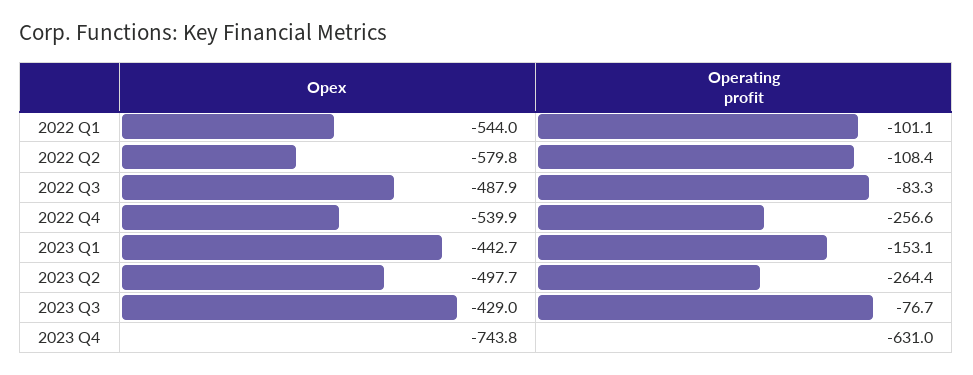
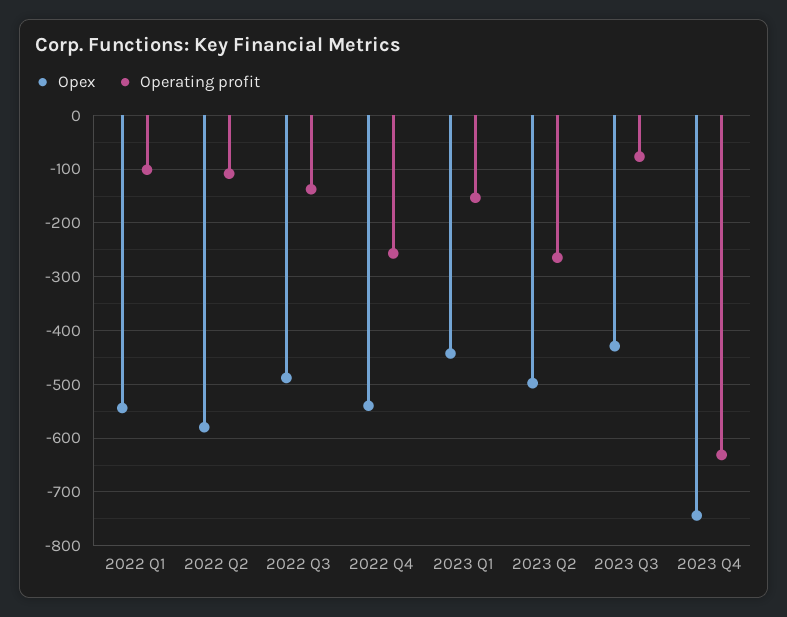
  {
    "Opex": {
      "2022 Q1": -544,
      "2022 Q2": -579.8,
      "2022 Q3": -487.9,
      "2022 Q4": -539.9,
      "2023 Q1": -442.7,
      "2023 Q2": -497.7,
      "2023 Q3": -429,
      "2023 Q4": -743.8
    },
    "Operating profit": {
      "2022 Q1": -101.1,
      "2022 Q2": -108.4,
-     "2022 Q3": -83.3,
+     "2022 Q3": -140,
      "2022 Q4": -256.6,
      "2023 Q1": -153.1,
      "2023 Q2": -264.4,
      "2023 Q3": -76.7,
      "2023 Q4": -631
    }
  }

